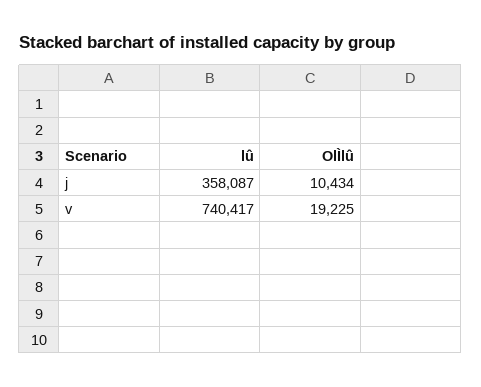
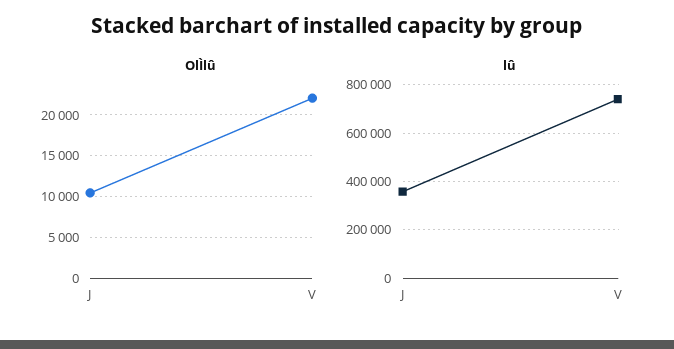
  {
    "lû": {
      "j": 358087,
      "v": 740417
    },
    "OlÌlû": {
      "j": 10434,
-     "v": 19225
+     "v": 22000
    }
  }

